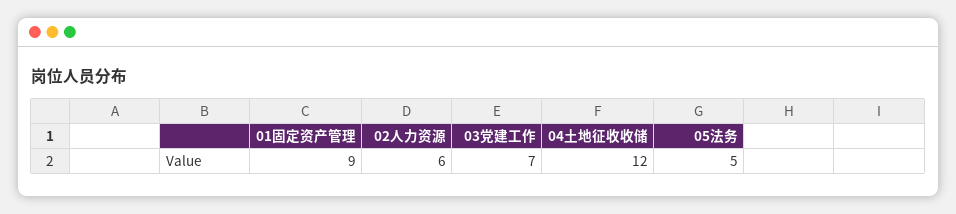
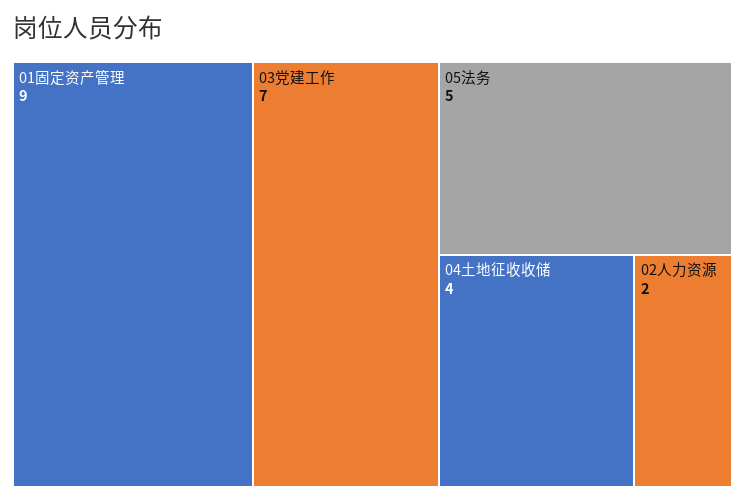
  {
    "01固定资产管理": 9,
-   "02人力资源": 6,
+   "02人力资源": 2,
    "03党建工作": 7,
-   "04土地征收收储": 12,
+   "04土地征收收储": 4,
    "05法务": 5
  }

